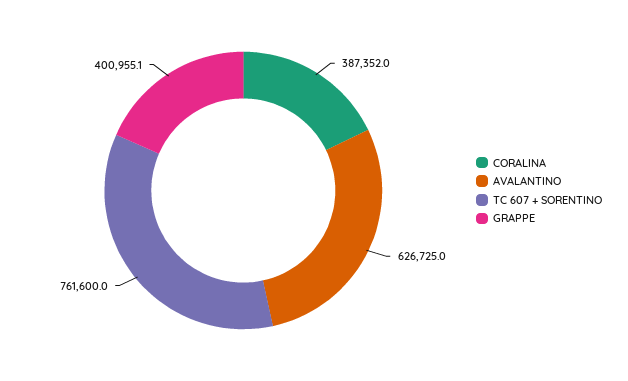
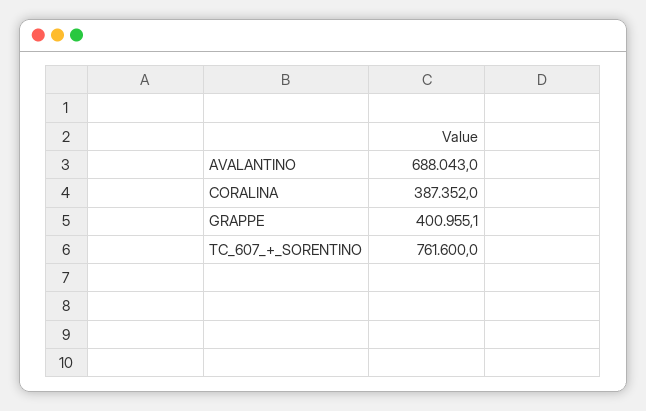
  {
    "CORALINA": 387352,
-   "AVALANTINO": 626725,
+   "AVALANTINO": 688043,
    "TC 607 + SORENTINO": 761600,
    "GRAPPE": 400955.1
  }

